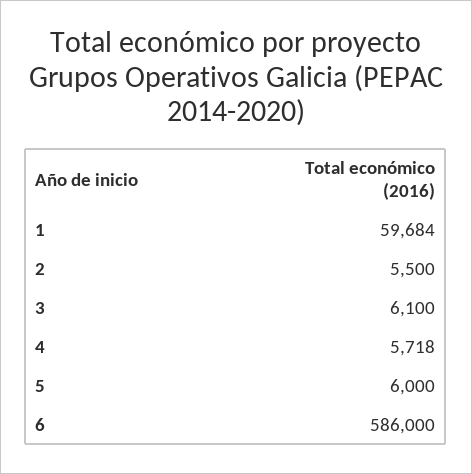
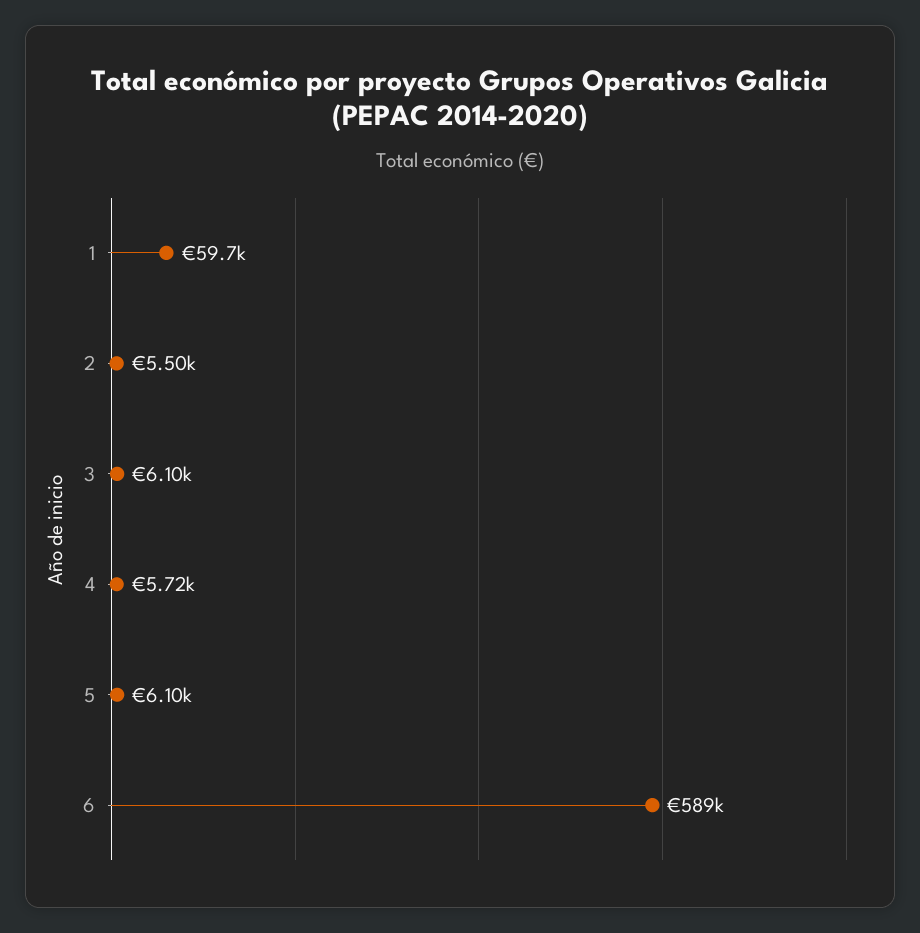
  {
    "1": 59684,
    "2": 5500,
    "3": 6100,
    "4": 5718,
-   "5": 6000,
+   "5": 6100,
-   "6": 586000
+   "6": 589000
  }

